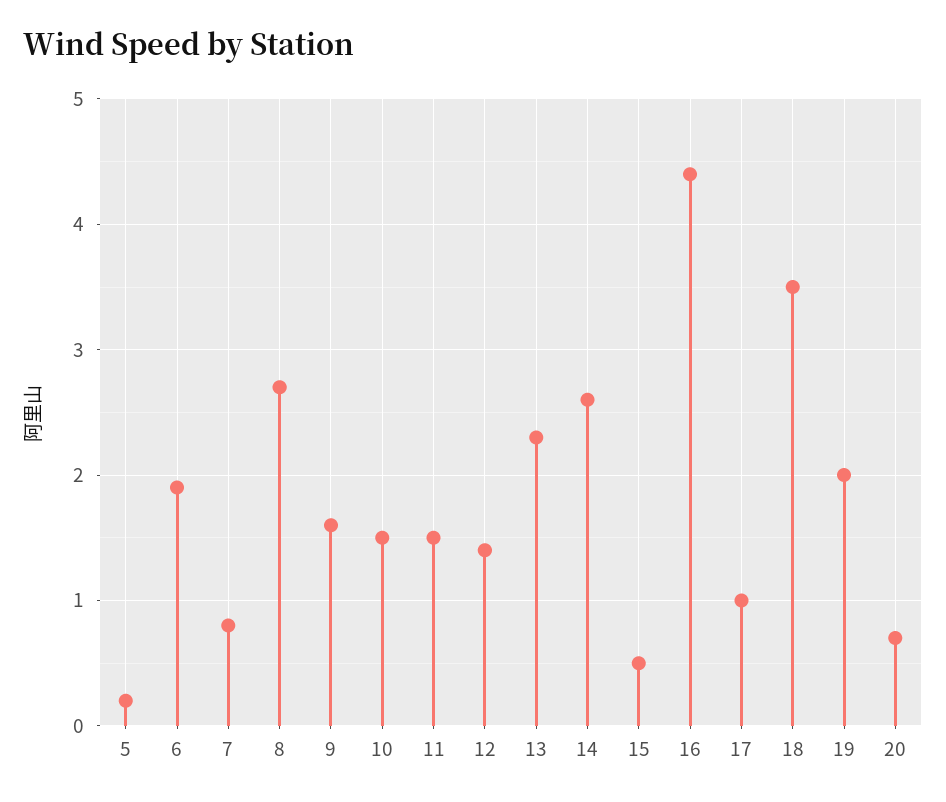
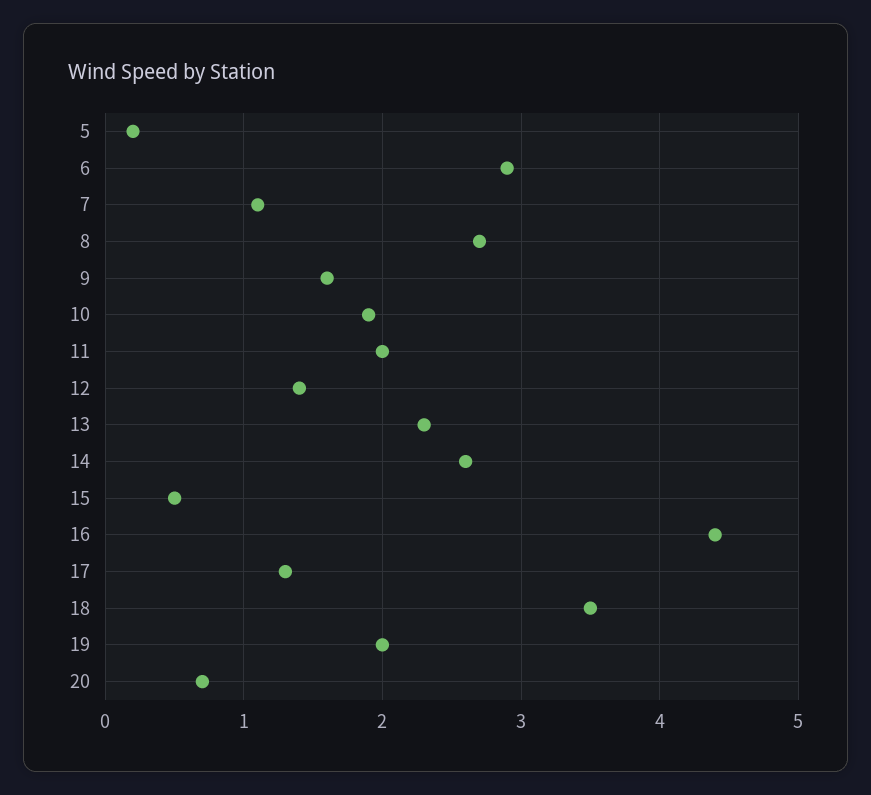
  {
    "5": 0.2,
-   "6": 1.9,
+   "6": 2.9,
-   "7": 0.8,
+   "7": 1.1,
    "8": 2.7,
    "9": 1.6,
-   "10": 1.5,
+   "10": 1.9,
-   "11": 1.5,
+   "11": 2,
    "12": 1.4,
    "13": 2.3,
    "14": 2.6,
    "15": 0.5,
    "16": 4.4,
-   "17": 1,
+   "17": 1.3,
    "18": 3.5,
    "19": 2,
    "20": 0.7
  }

